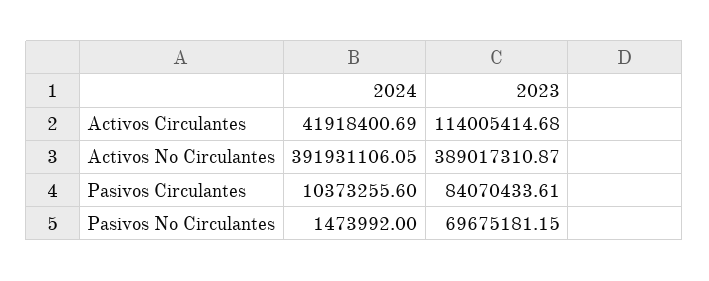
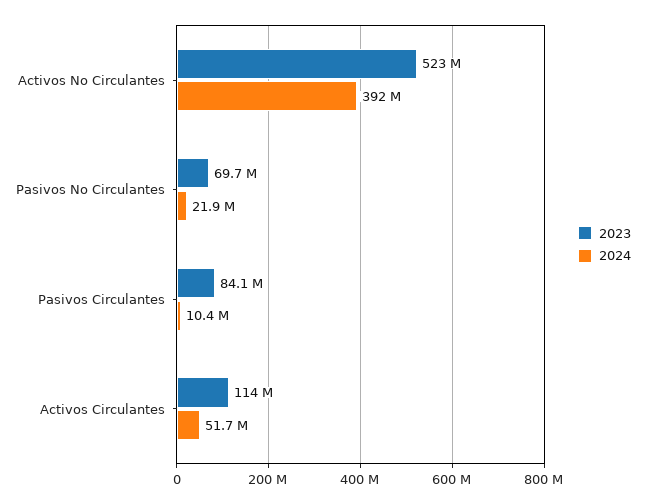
  {
    "2024": {
-     "Activos Circulantes": 41918400.69,
+     "Activos Circulantes": 51700000,
      "Activos No Circulantes": 391931106.05,
      "Pasivos Circulantes": 10373255.6,
-     "Pasivos No Circulantes": 1473992
+     "Pasivos No Circulantes": 21900000
    },
    "2023": {
      "Activos Circulantes": 114005414.68,
-     "Activos No Circulantes": 389017310.87,
+     "Activos No Circulantes": 523000000,
      "Pasivos Circulantes": 84070433.61,
      "Pasivos No Circulantes": 69675181.15
    }
  }

